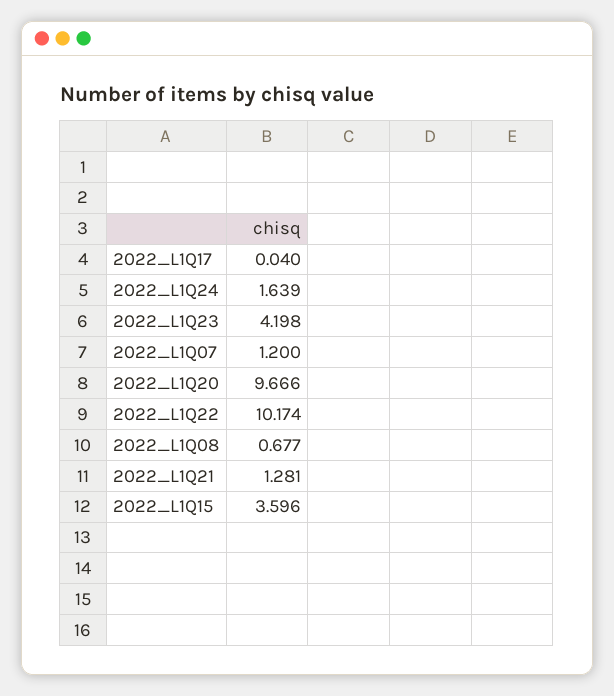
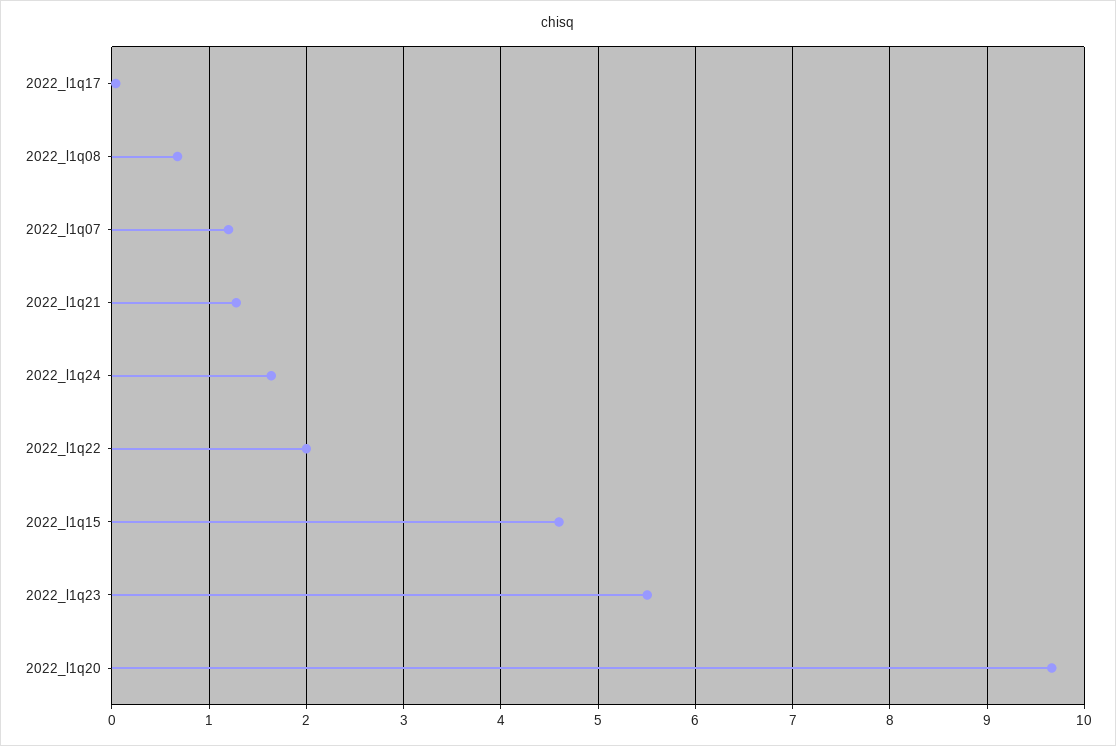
  {
    "2022_L1Q17": 0.04,
    "2022_L1Q24": 1.639,
-   "2022_L1Q23": 4.198,
+   "2022_L1Q23": 5.5,
    "2022_L1Q07": 1.2,
    "2022_L1Q20": 9.666,
-   "2022_L1Q22": 10.174,
+   "2022_L1Q22": 2,
    "2022_L1Q08": 0.677,
    "2022_L1Q21": 1.281,
-   "2022_L1Q15": 3.596
+   "2022_L1Q15": 4.6
  }

